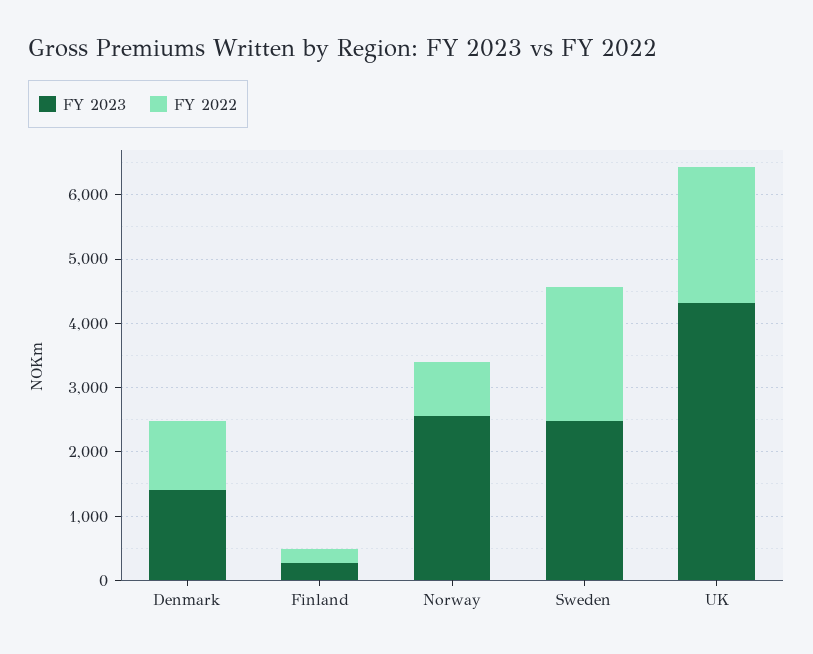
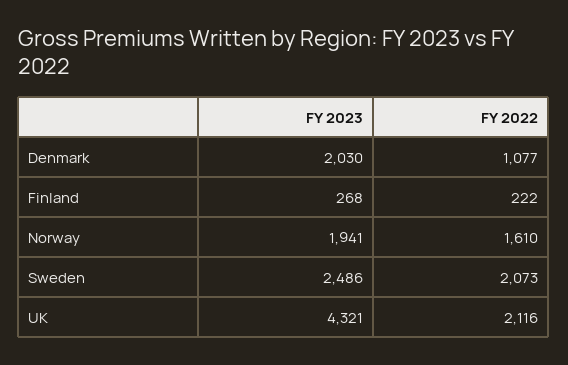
  {
    "FY 2023": {
-     "Denmark": 1400,
+     "Denmark": 2030,
      "Finland": 268,
-     "Norway": 2600,
+     "Norway": 1941,
      "Sweden": 2486,
      "UK": 4321
    },
    "FY 2022": {
      "Denmark": 1077,
      "Finland": 222,
-     "Norway": 800,
+     "Norway": 1610,
      "Sweden": 2073,
      "UK": 2116
    }
  }

